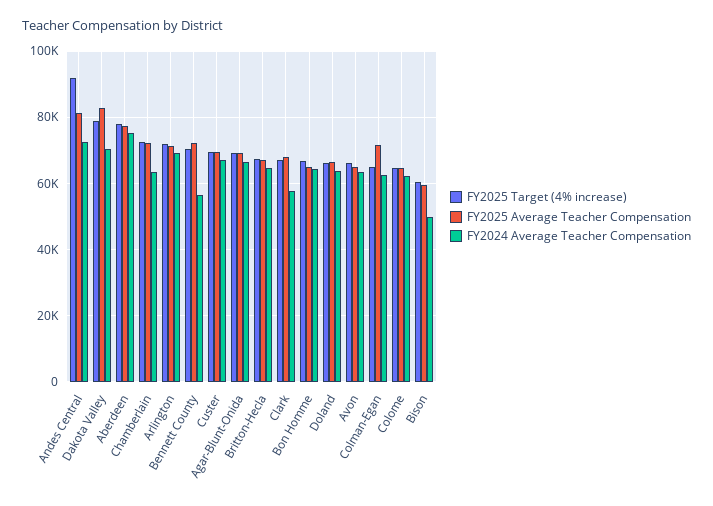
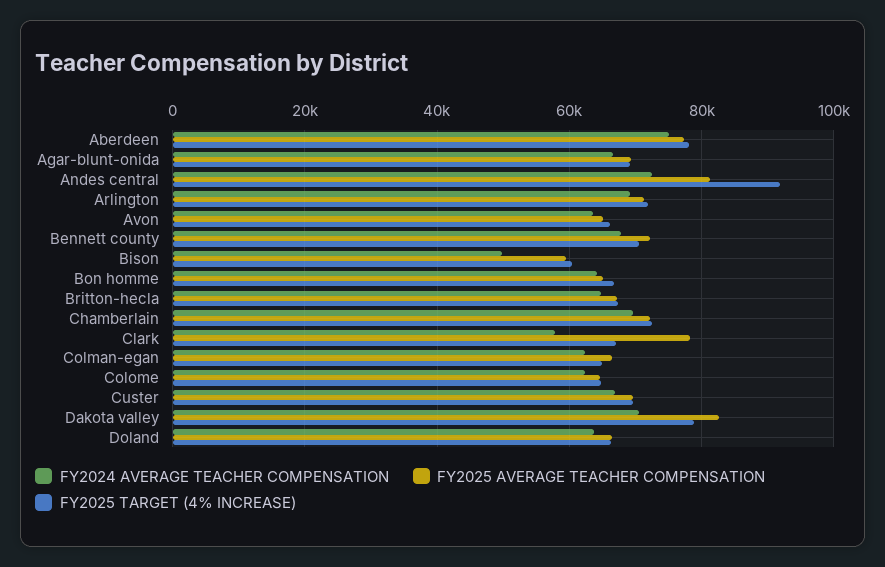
  {
    "FY2025 Target (4% increase)": {
      "Andes Central": 92000,
      "Dakota Valley": 78000,
      "Aberdeen": 78000,
      "Chamberlain": 72000,
      "Arlington": 72000,
      "Bennett County": 70000,
      "Custer": 70000,
      "Agar-Blunt-Onida": 70000,
      "Britton-Hecla": 68000,
      "Clark": 68000,
      "Bon Homme": 66000,
      "Doland": 66000,
      "Avon": 66000,
      "Colman-Egan": 64000,
      "Colome": 64000,
      "Bison": 60000
    },
    "FY2025 Average Teacher Compensation": {
      "Andes Central": 82000,
      "Dakota Valley": 82000,
      "Aberdeen": 78000,
      "Chamberlain": 72000,
      "Arlington": 72000,
      "Bennett County": 72000,
      "Custer": 70000,
      "Agar-Blunt-Onida": 70000,
      "Britton-Hecla": 68000,
-     "Clark": 68000,
+     "Clark": 78000,
      "Bon Homme": 66000,
      "Doland": 66000,
      "Avon": 66000,
-     "Colman-Egan": 72000,
+     "Colman-Egan": 66000,
      "Colome": 64000,
      "Bison": 60000
    },
    "FY2024 Average Teacher Compensation": {
      "Andes Central": 72000,
      "Dakota Valley": 70000,
      "Aberdeen": 76000,
-     "Chamberlain": 64000,
+     "Chamberlain": 70000,
      "Arlington": 70000,
-     "Bennett County": 56000,
+     "Bennett County": 68000,
      "Custer": 66000,
      "Agar-Blunt-Onida": 66000,
      "Britton-Hecla": 64000,
      "Clark": 58000,
      "Bon Homme": 64000,
      "Doland": 64000,
      "Avon": 64000,
      "Colman-Egan": 62000,
      "Colome": 62000,
      "Bison": 50000
    }
  }

